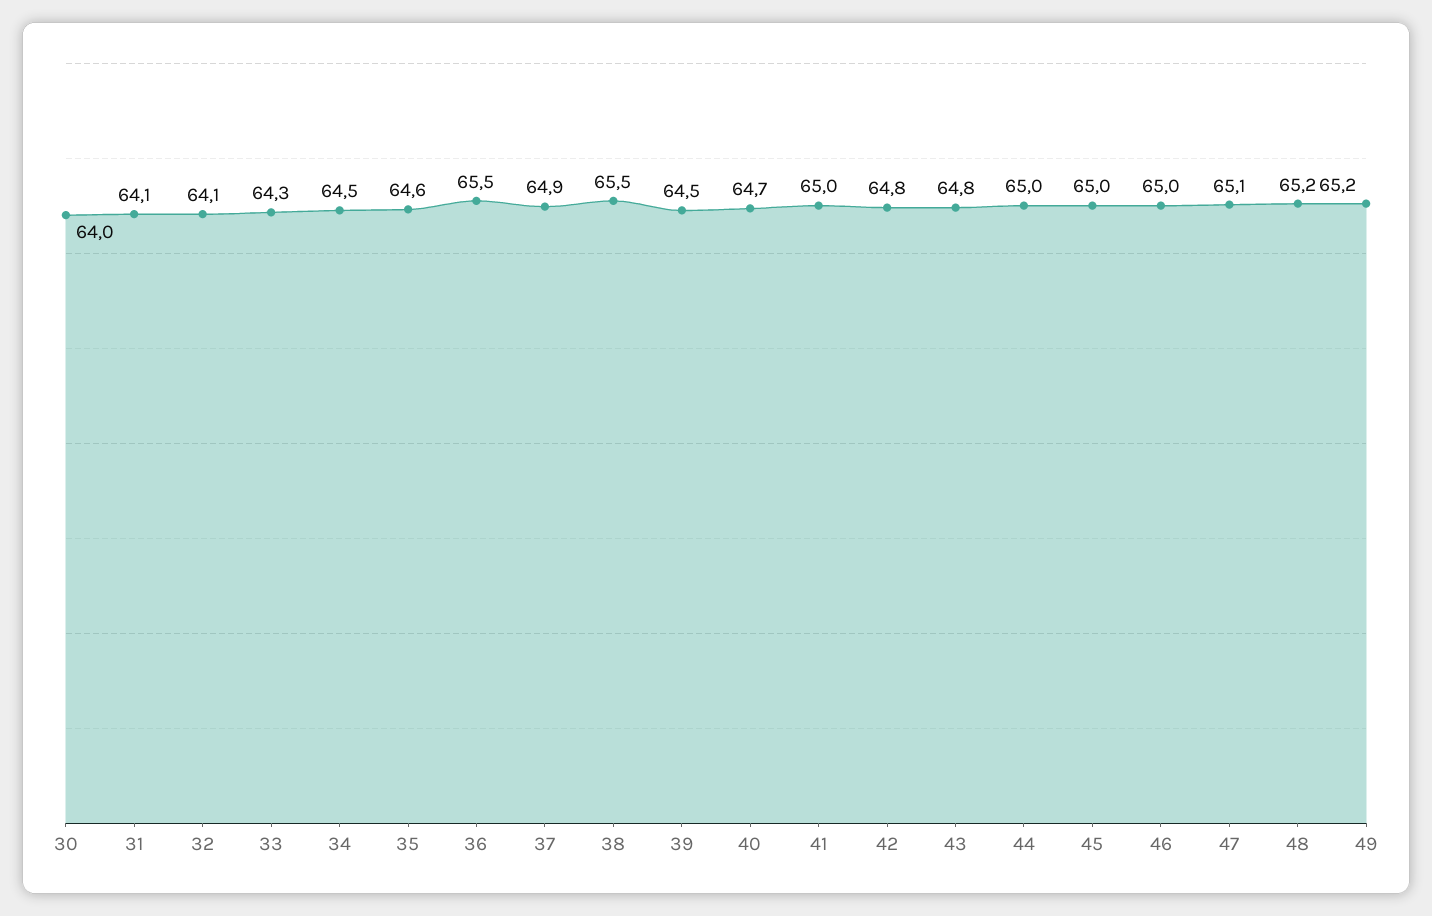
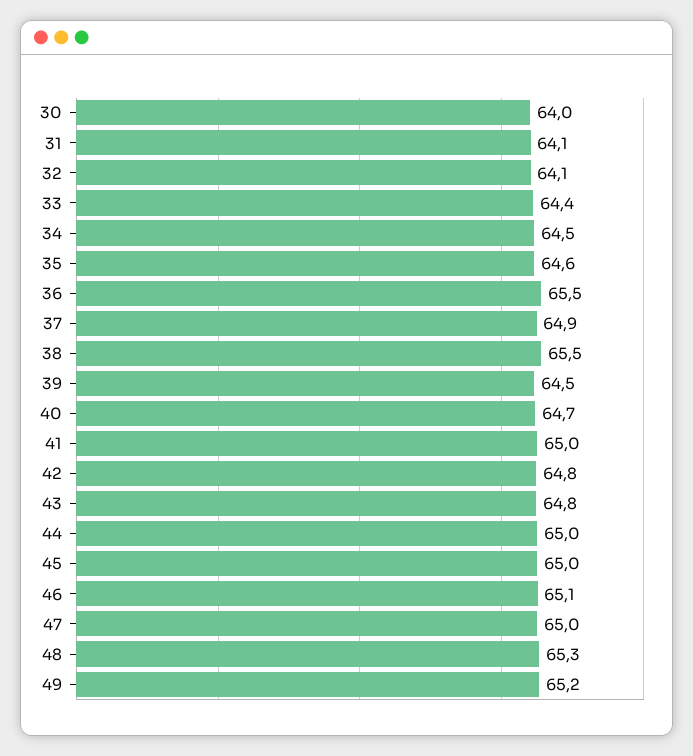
  {
    "30": 64,
    "31": 64.1,
    "32": 64.1,
-   "33": 64.3,
+   "33": 64.4,
    "34": 64.5,
    "35": 64.6,
    "36": 65.5,
    "37": 64.9,
    "38": 65.5,
    "39": 64.5,
    "40": 64.7,
    "41": 65,
    "42": 64.8,
    "43": 64.8,
    "44": 65,
    "45": 65,
-   "46": 65,
+   "46": 65.1,
-   "47": 65.1,
+   "47": 65,
-   "48": 65.2,
+   "48": 65.3,
    "49": 65.2
  }

